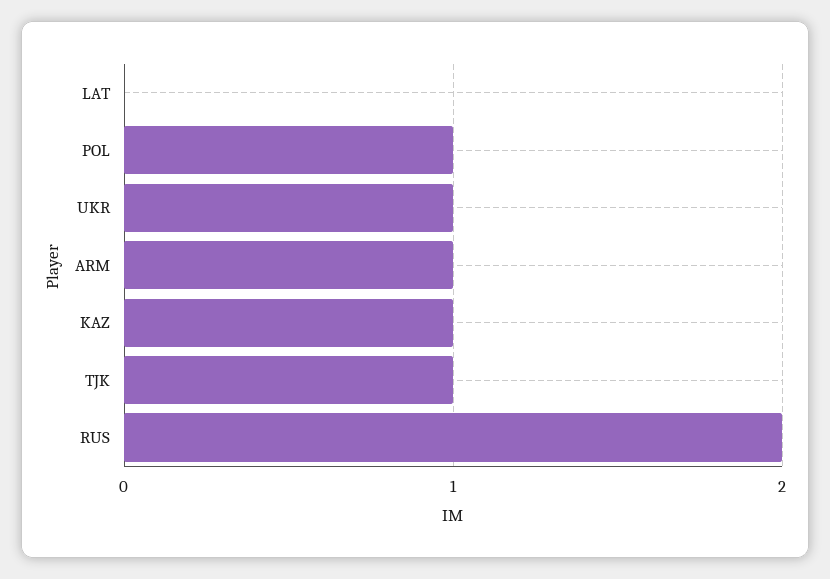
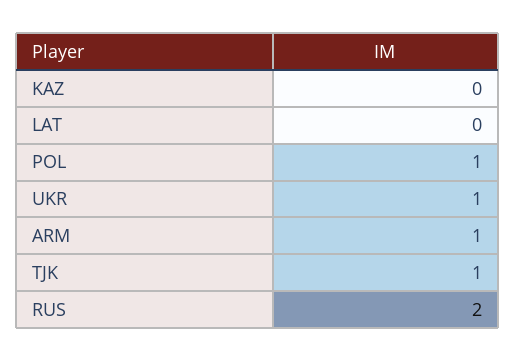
  {
    "LAT": 0,
    "POL": 1,
    "UKR": 1,
    "ARM": 1,
-   "KAZ": 1,
+   "KAZ": 0,
    "TJK": 1,
    "RUS": 2
  }

